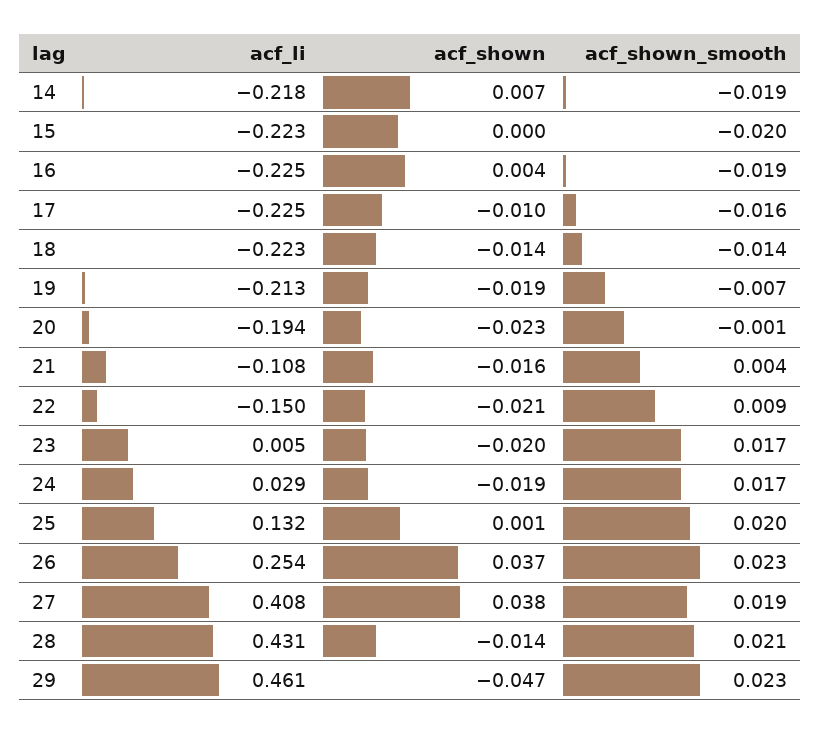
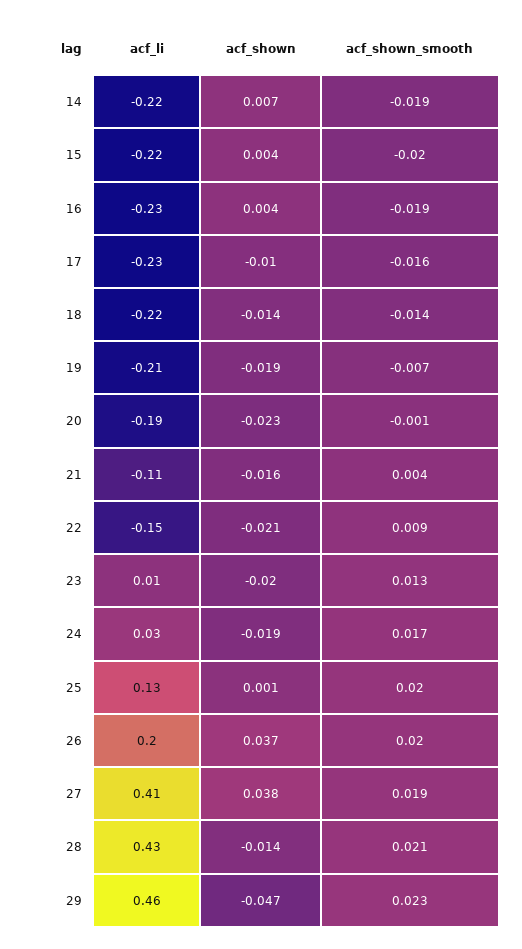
  {
    "acf_li": {
      "14": -0.218,
      "15": -0.223,
      "16": -0.225,
      "17": -0.225,
      "18": -0.223,
      "19": -0.213,
      "20": -0.194,
      "21": -0.108,
      "22": -0.15,
      "23": 0.005,
      "24": 0.029,
      "25": 0.132,
-     "26": 0.254,
+     "26": 0.2,
      "27": 0.408,
      "28": 0.431,
      "29": 0.461
    },
    "acf_shown": {
      "14": 0.007,
-     "15": 0,
+     "15": 0.004,
      "16": 0.004,
      "17": -0.01,
      "18": -0.014,
      "19": -0.019,
      "20": -0.023,
      "21": -0.016,
      "22": -0.021,
      "23": -0.02,
      "24": -0.019,
      "25": 0.001,
      "26": 0.037,
      "27": 0.038,
      "28": -0.014,
      "29": -0.047
    },
    "acf_shown_smooth": {
      "14": -0.019,
      "15": -0.02,
      "16": -0.019,
      "17": -0.016,
      "18": -0.014,
      "19": -0.007,
      "20": -0.001,
      "21": 0.004,
      "22": 0.009,
-     "23": 0.017,
+     "23": 0.013,
      "24": 0.017,
      "25": 0.02,
-     "26": 0.023,
+     "26": 0.02,
      "27": 0.019,
      "28": 0.021,
      "29": 0.023
    }
  }

